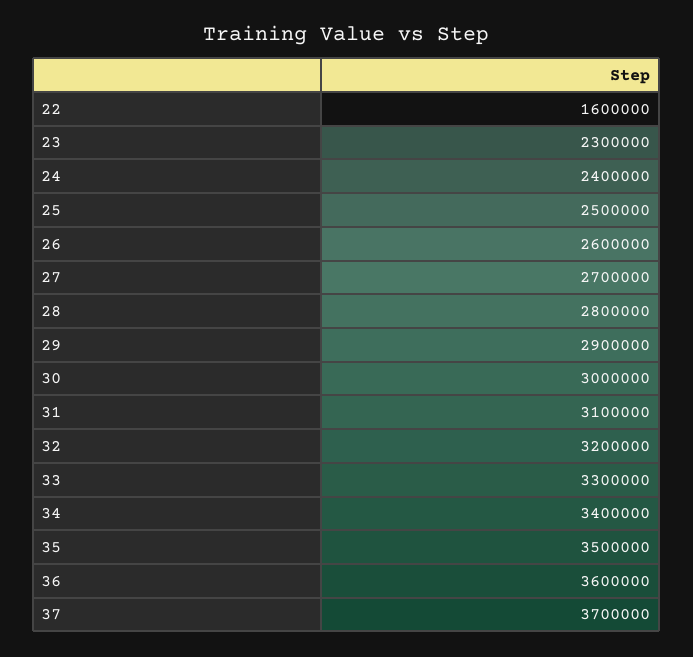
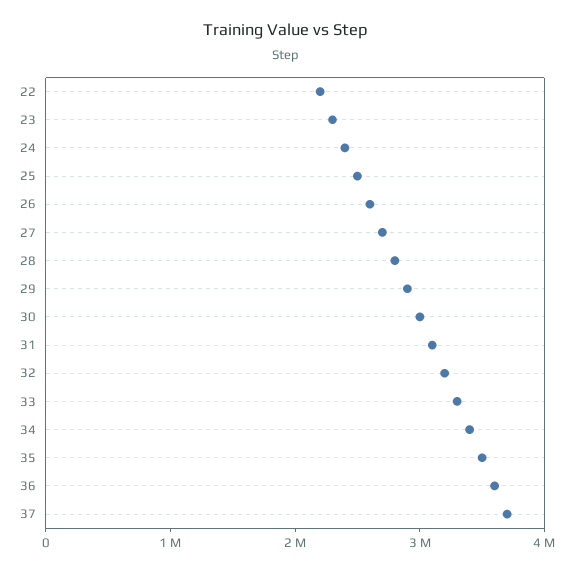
  {
-   "22": 1600000,
+   "22": 2200000,
    "23": 2300000,
    "24": 2400000,
    "25": 2500000,
    "26": 2600000,
    "27": 2700000,
    "28": 2800000,
    "29": 2900000,
    "30": 3000000,
    "31": 3100000,
    "32": 3200000,
    "33": 3300000,
    "34": 3400000,
    "35": 3500000,
    "36": 3600000,
    "37": 3700000
  }

